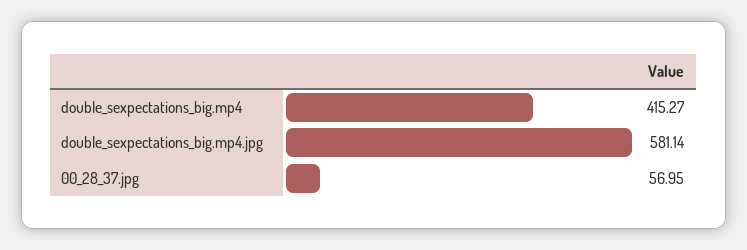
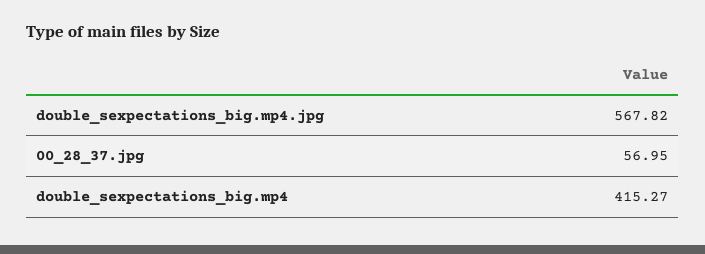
  {
    "double_sexpectations_big.mp4": 415.27,
-   "double_sexpectations_big.mp4.jpg": 581.14,
+   "double_sexpectations_big.mp4.jpg": 567.82,
    "00_28_37.jpg": 56.95
  }

